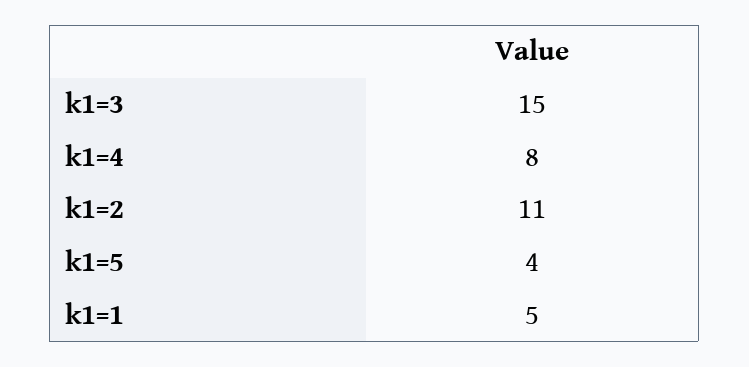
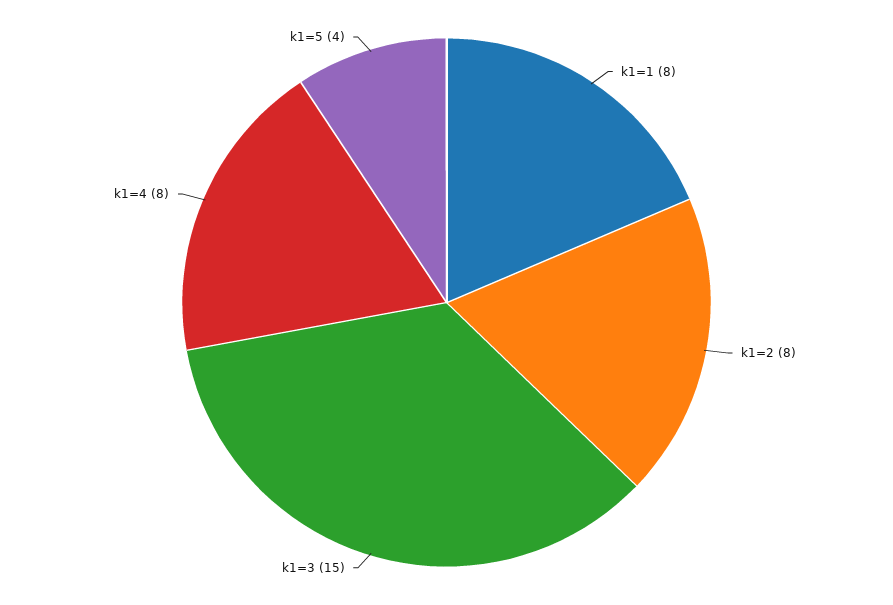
  {
    "k1=3": 15,
    "k1=4": 8,
-   "k1=2": 11,
+   "k1=2": 8,
    "k1=5": 4,
-   "k1=1": 5
+   "k1=1": 8
  }

